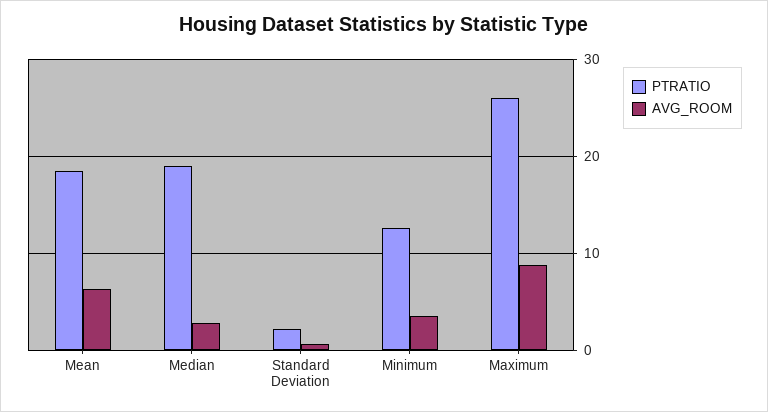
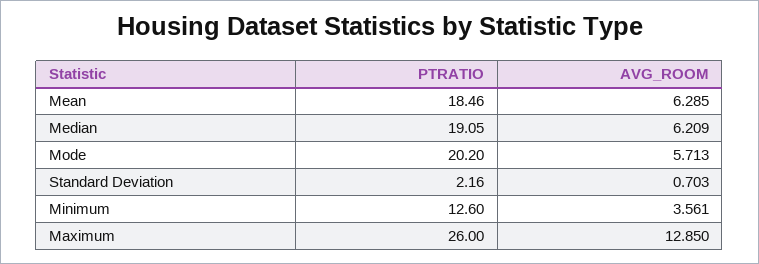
  {
    "PTRATIO": {
      "Mean": 18.46,
      "Median": 19.05,
      "Standard Deviation": 2.16,
      "Minimum": 12.6,
-     "Maximum": 26
+     "Maximum": 26,
+     "Mode": 20.2
    },
    "AVG_ROOM": {
      "Mean": 6.285,
-     "Median": 3,
+     "Median": 6.209,
      "Standard Deviation": 0.703,
      "Minimum": 3.561,
-     "Maximum": 9
+     "Maximum": 12.85,
+     "Mode": 5.713
    }
  }

